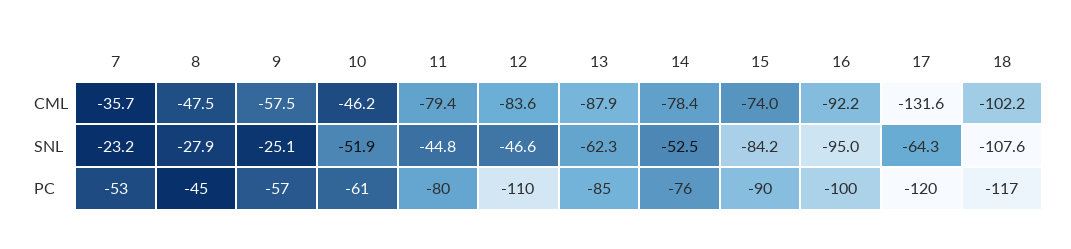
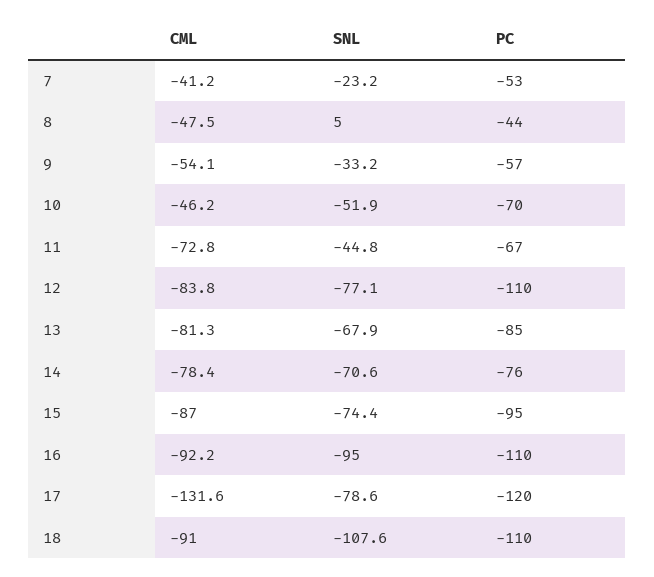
  {
    "7": {
-     "CML": -35.7,
+     "CML": -41.2,
      "SNL": -23.2,
      "PC": -53
    },
    "8": {
      "CML": -47.5,
-     "SNL": -27.9,
+     "SNL": 5,
-     "PC": -45
+     "PC": -44
    },
    "9": {
-     "CML": -57.5,
+     "CML": -54.1,
-     "SNL": -25.1,
+     "SNL": -33.2,
      "PC": -57
    },
    "10": {
      "CML": -46.2,
      "SNL": -51.9,
-     "PC": -61
+     "PC": -70
    },
    "11": {
-     "CML": -79.4,
+     "CML": -72.8,
      "SNL": -44.8,
-     "PC": -80
+     "PC": -67
    },
    "12": {
-     "CML": -83.6,
+     "CML": -83.8,
-     "SNL": -46.6,
+     "SNL": -77.1,
      "PC": -110
    },
    "13": {
-     "CML": -87.9,
+     "CML": -81.3,
-     "SNL": -62.3,
+     "SNL": -67.9,
      "PC": -85
    },
    "14": {
      "CML": -78.4,
-     "SNL": -52.5,
+     "SNL": -70.6,
      "PC": -76
    },
    "15": {
-     "CML": -74,
+     "CML": -87,
-     "SNL": -84.2,
+     "SNL": -74.4,
-     "PC": -90
+     "PC": -95
    },
    "16": {
      "CML": -92.2,
      "SNL": -95,
-     "PC": -100
+     "PC": -110
    },
    "17": {
      "CML": -131.6,
-     "SNL": -64.3,
+     "SNL": -78.6,
      "PC": -120
    },
    "18": {
-     "CML": -102.2,
+     "CML": -91,
      "SNL": -107.6,
-     "PC": -117
+     "PC": -110
    }
  }

